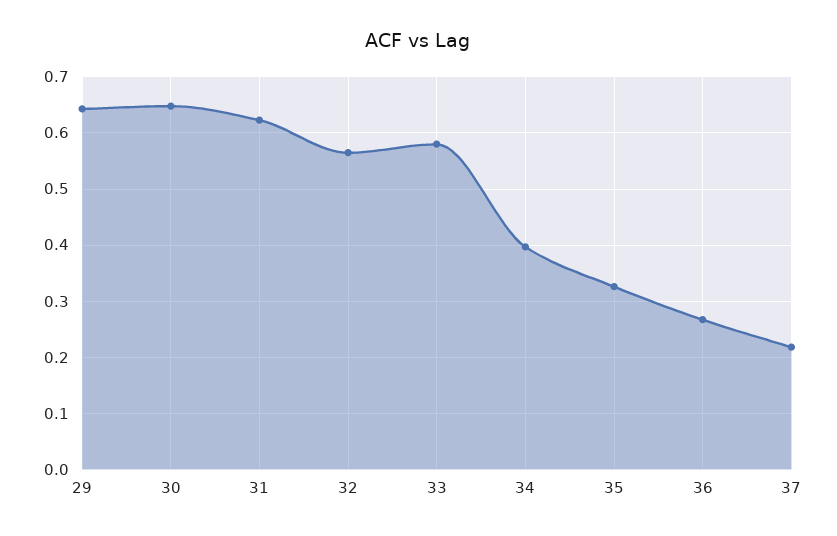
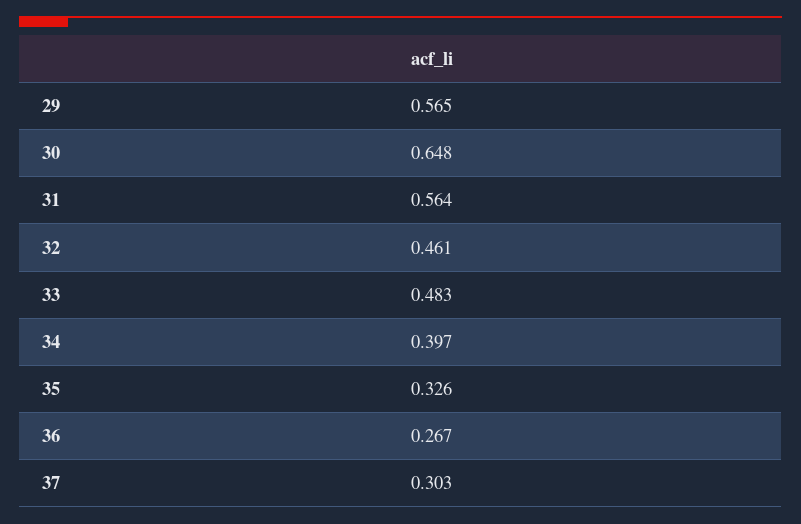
  {
-   "29": 0.64,
+   "29": 0.565,
    "30": 0.648,
-   "31": 0.62,
+   "31": 0.564,
-   "32": 0.56,
+   "32": 0.461,
-   "33": 0.58,
+   "33": 0.483,
    "34": 0.397,
    "35": 0.326,
    "36": 0.267,
-   "37": 0.22
+   "37": 0.303
  }

